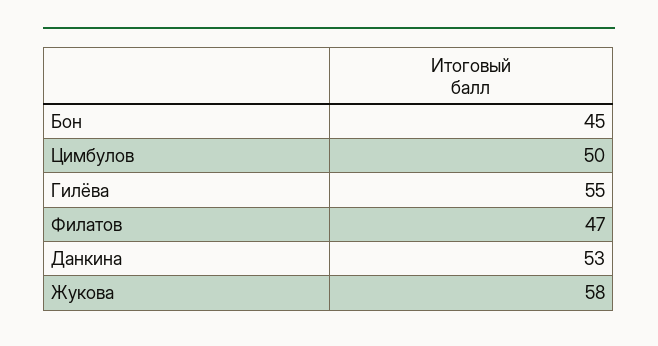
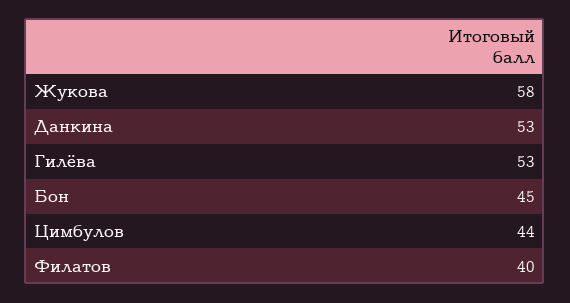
  {
    "Бон": 45,
-   "Цимбулов": 50,
+   "Цимбулов": 44,
-   "Гилёва": 55,
+   "Гилёва": 53,
-   "Филатов": 47,
+   "Филатов": 40,
    "Данкина": 53,
    "Жукова": 58
  }

